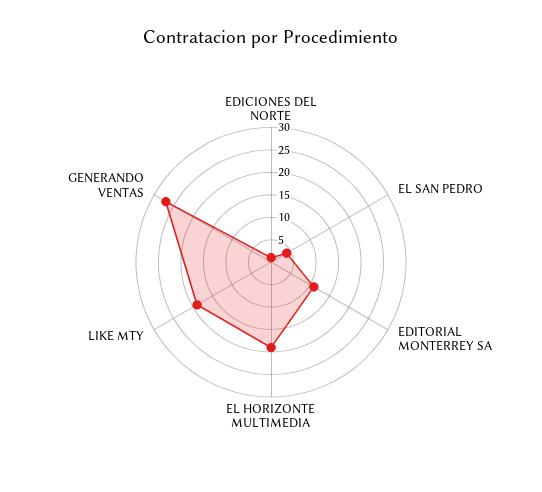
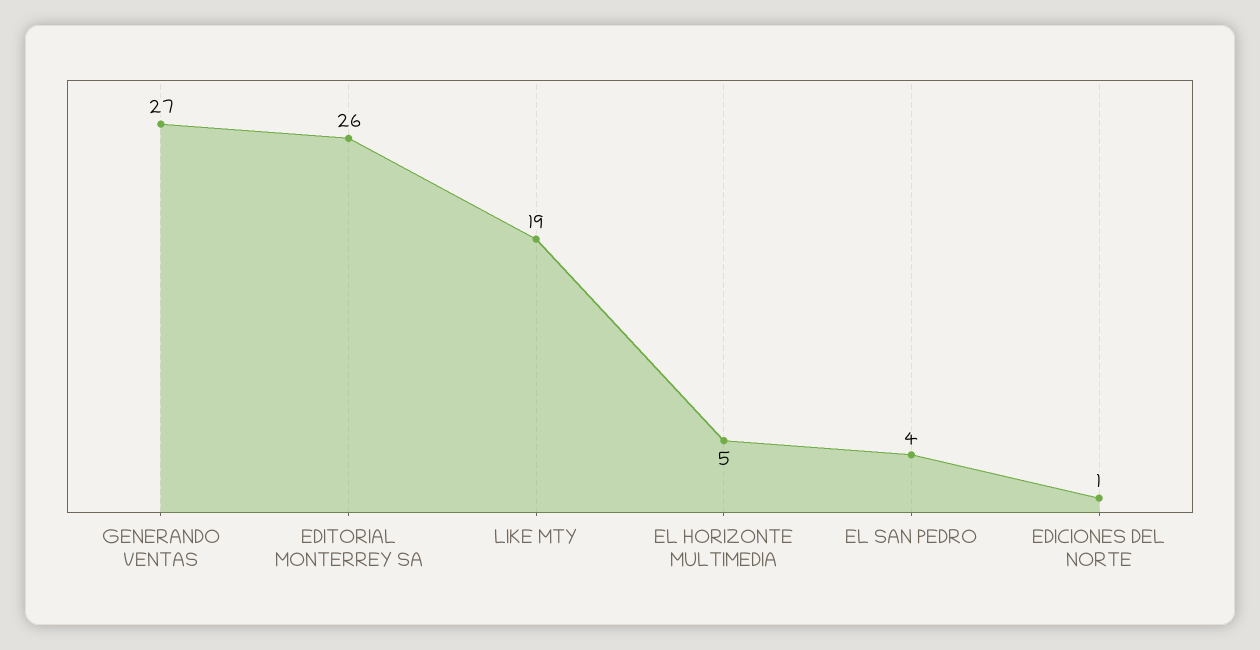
  {
    "EDICIONES DEL NORTE": 1,
    "EL SAN PEDRO": 4,
-   "EDITORIAL MONTERREY SA": 10,
+   "EDITORIAL MONTERREY SA": 26,
-   "EL HORIZONTE MULTIMEDIA": 20,
+   "EL HORIZONTE MULTIMEDIA": 5,
    "LIKE MTY": 19,
    "GENERANDO VENTAS": 27
  }

